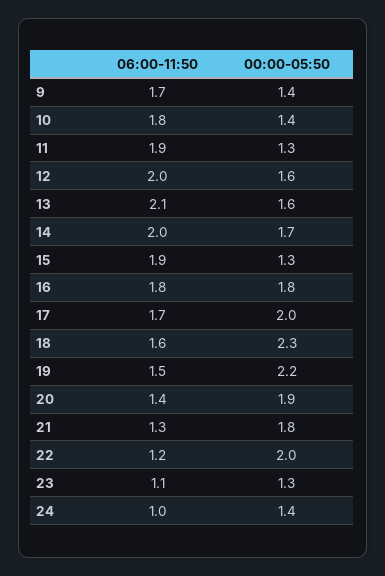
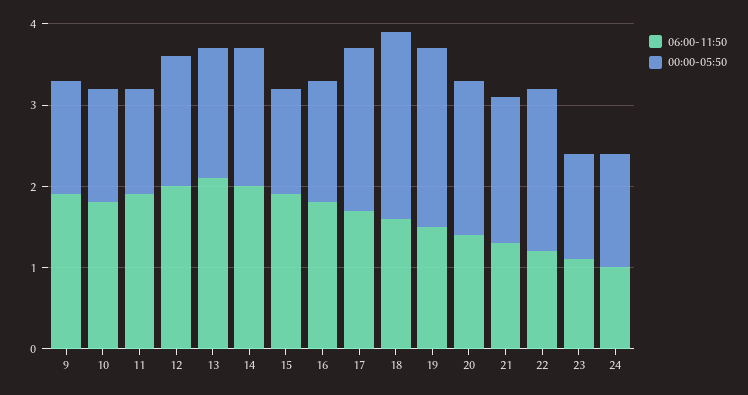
  {
    "06:00-11:50": {
-     "9": 1.7,
+     "9": 1.9,
      "10": 1.8,
      "11": 1.9,
      "12": 2,
      "13": 2.1,
      "14": 2,
      "15": 1.9,
      "16": 1.8,
      "17": 1.7,
      "18": 1.6,
      "19": 1.5,
      "20": 1.4,
      "21": 1.3,
      "22": 1.2,
      "23": 1.1,
      "24": 1
    },
    "00:00-05:50": {
      "9": 1.4,
      "10": 1.4,
      "11": 1.3,
      "12": 1.6,
      "13": 1.6,
      "14": 1.7,
      "15": 1.3,
-     "16": 1.8,
+     "16": 1.5,
      "17": 2,
      "18": 2.3,
      "19": 2.2,
      "20": 1.9,
      "21": 1.8,
      "22": 2,
      "23": 1.3,
      "24": 1.4
    }
  }

